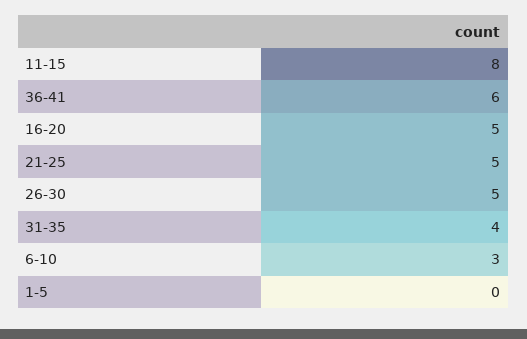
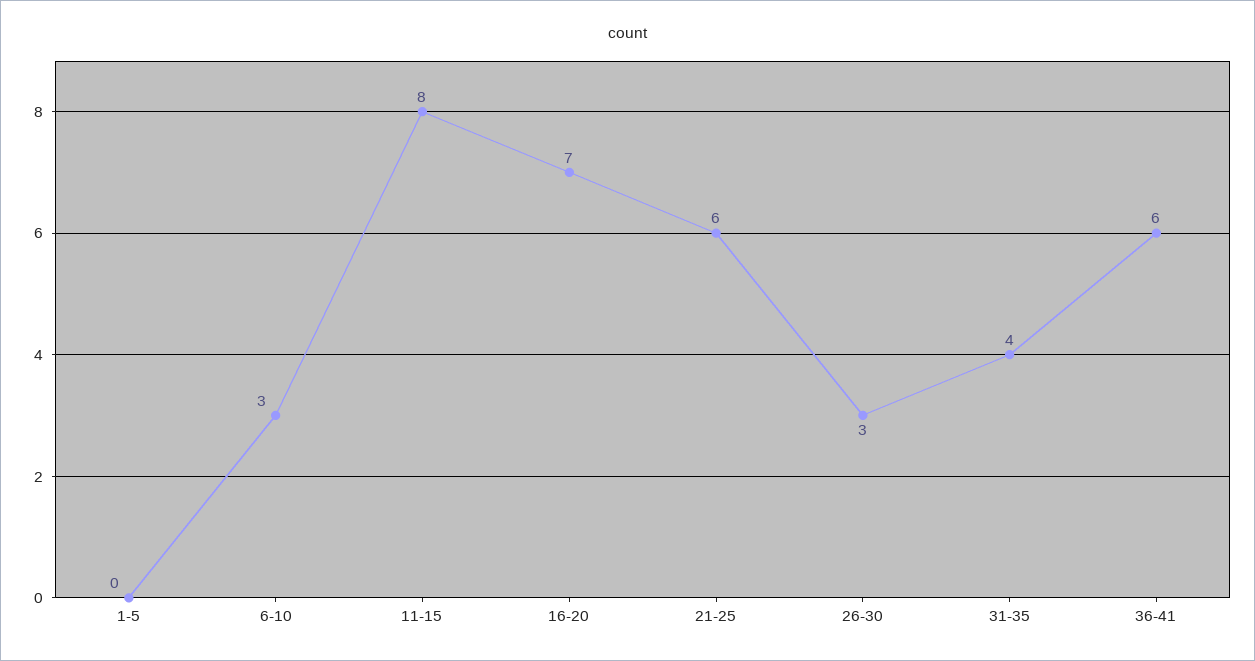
  {
    "11-15": 8,
    "36-41": 6,
-   "16-20": 5,
+   "16-20": 7,
-   "21-25": 5,
+   "21-25": 6,
-   "26-30": 5,
+   "26-30": 3,
    "31-35": 4,
    "6-10": 3,
    "1-5": 0
  }

